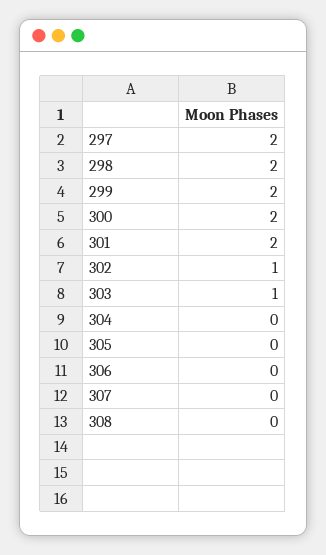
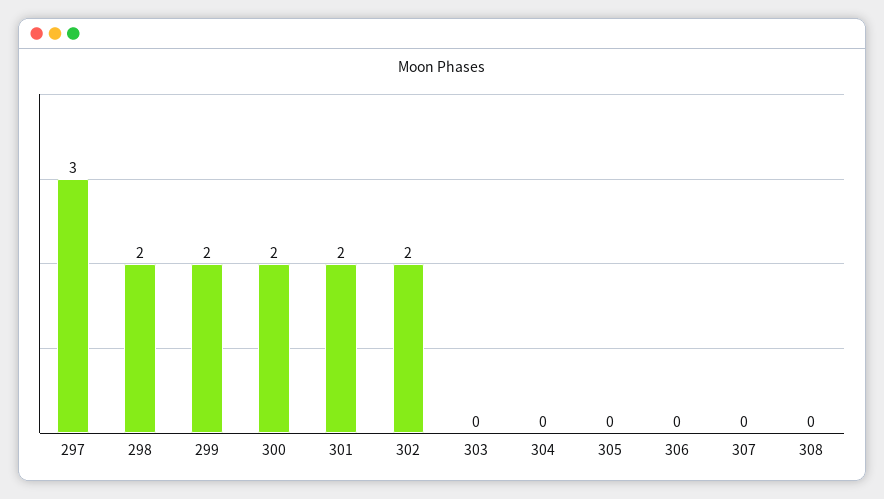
  {
-   "297": 2,
+   "297": 3,
    "298": 2,
    "299": 2,
    "300": 2,
    "301": 2,
-   "302": 1,
+   "302": 2,
-   "303": 1,
+   "303": 0,
    "304": 0,
    "305": 0,
    "306": 0,
    "307": 0,
    "308": 0
  }

